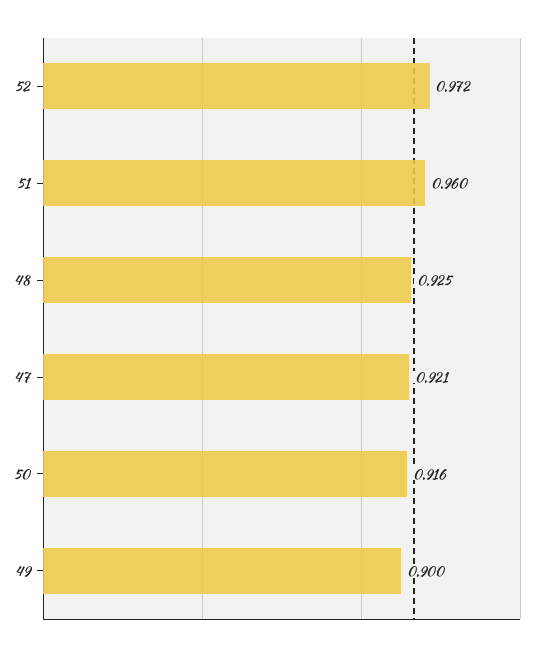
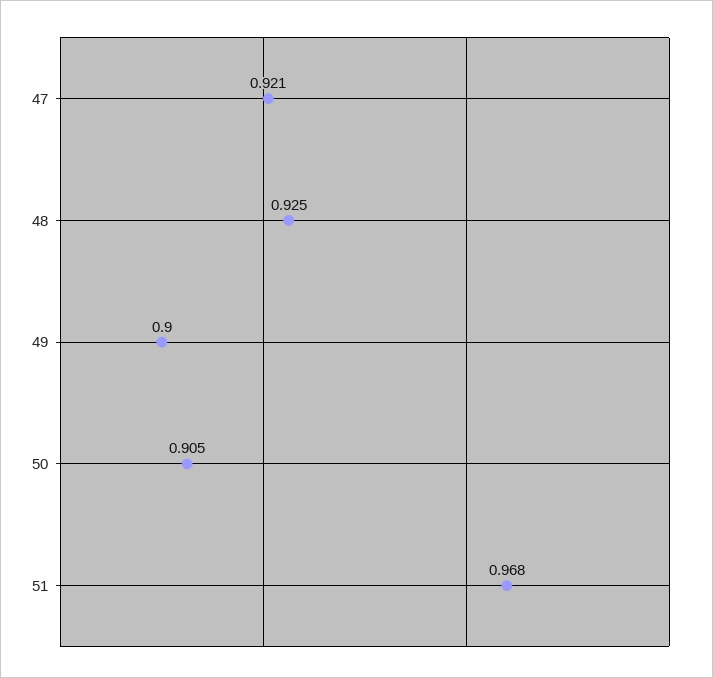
  {
-   "52": 0.972,
-   "51": 0.96,
+   "51": 0.968,
    "48": 0.925,
    "47": 0.921,
-   "50": 0.916,
+   "50": 0.905,
    "49": 0.9
  }

